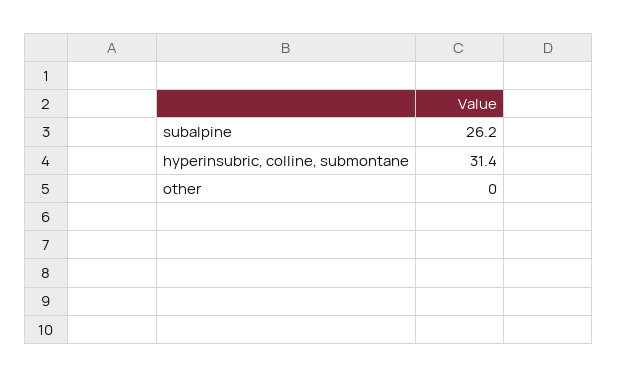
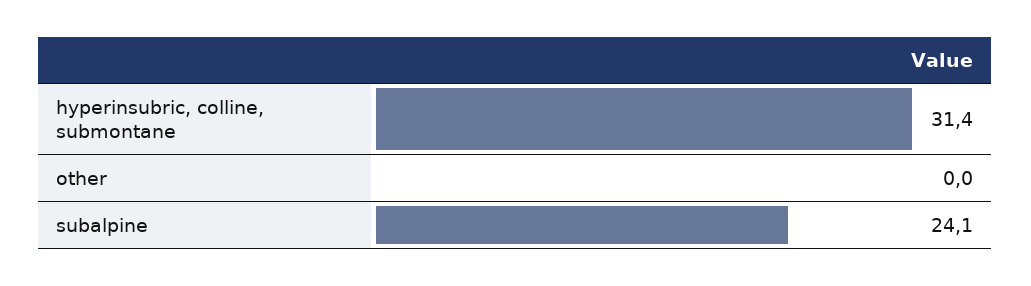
  {
-   "subalpine": 26.2,
+   "subalpine": 24.1,
    "hyperinsubric, colline, submontane": 31.4,
    "other": 0
  }

